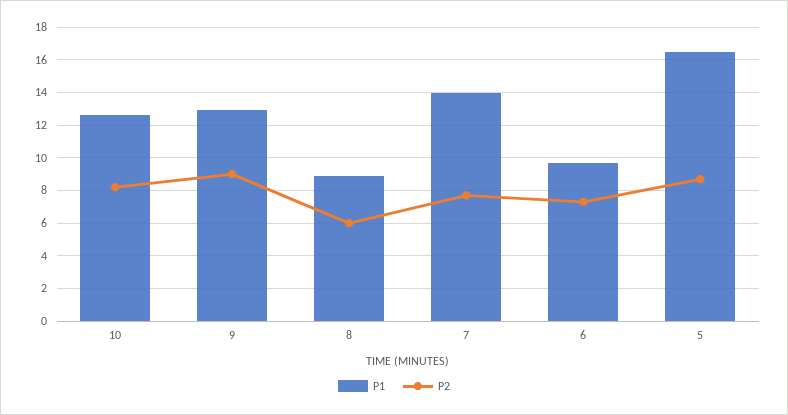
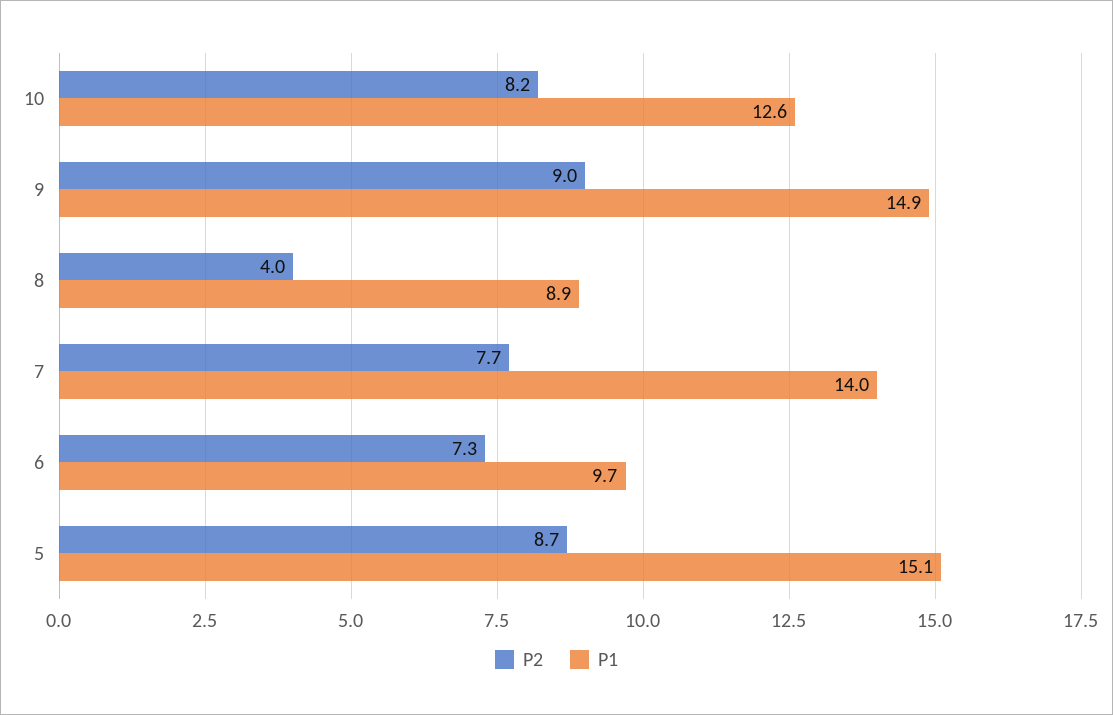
  {
    "P1": {
      "10": 12.6,
-     "9": 13,
+     "9": 14.9,
      "8": 8.9,
      "7": 14,
      "6": 9.7,
-     "5": 16.5
+     "5": 15.1
    },
    "P2": {
      "10": 8.2,
      "9": 9,
-     "8": 6,
+     "8": 4,
      "7": 7.7,
      "6": 7.3,
      "5": 8.7
    }
  }

